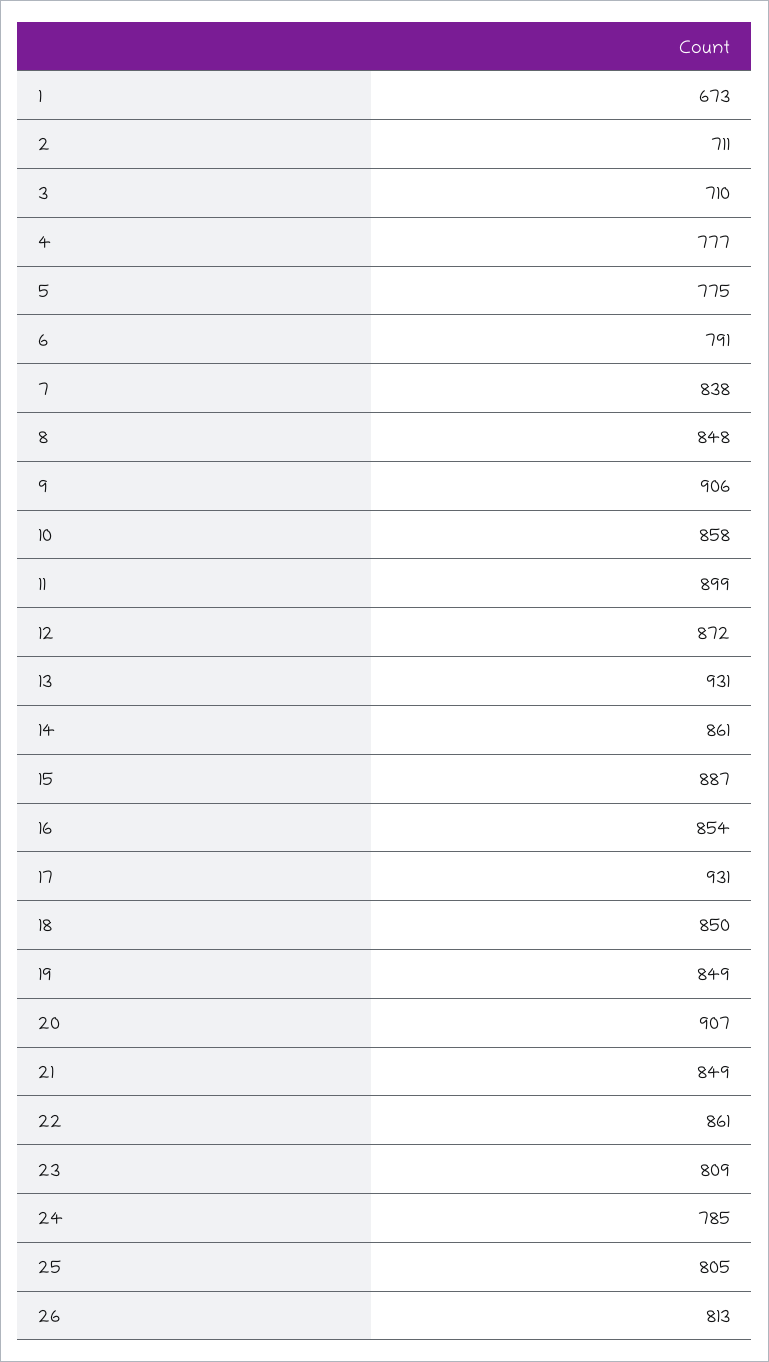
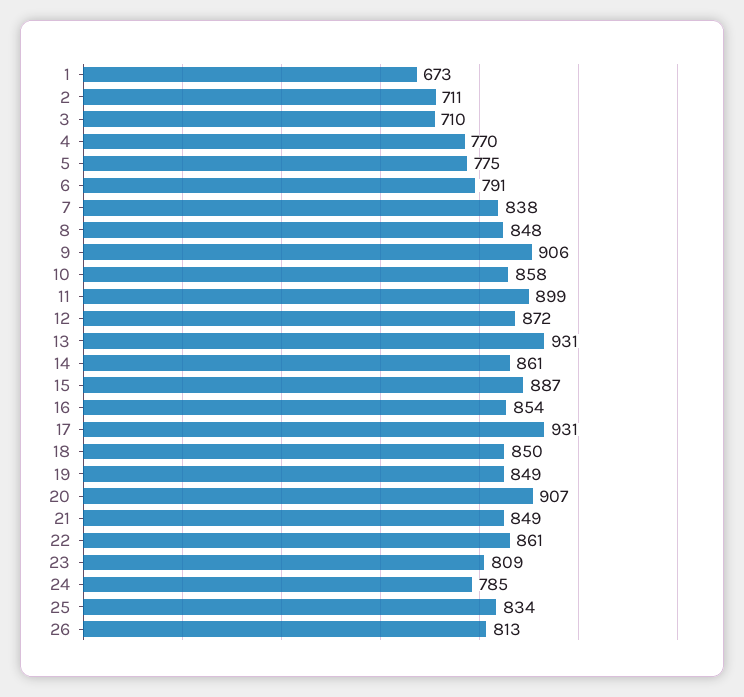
  {
    "1": 673,
    "2": 711,
    "3": 710,
-   "4": 777,
+   "4": 770,
    "5": 775,
    "6": 791,
    "7": 838,
    "8": 848,
    "9": 906,
    "10": 858,
    "11": 899,
    "12": 872,
    "13": 931,
    "14": 861,
    "15": 887,
    "16": 854,
    "17": 931,
    "18": 850,
    "19": 849,
    "20": 907,
    "21": 849,
    "22": 861,
    "23": 809,
    "24": 785,
-   "25": 805,
+   "25": 834,
    "26": 813
  }

